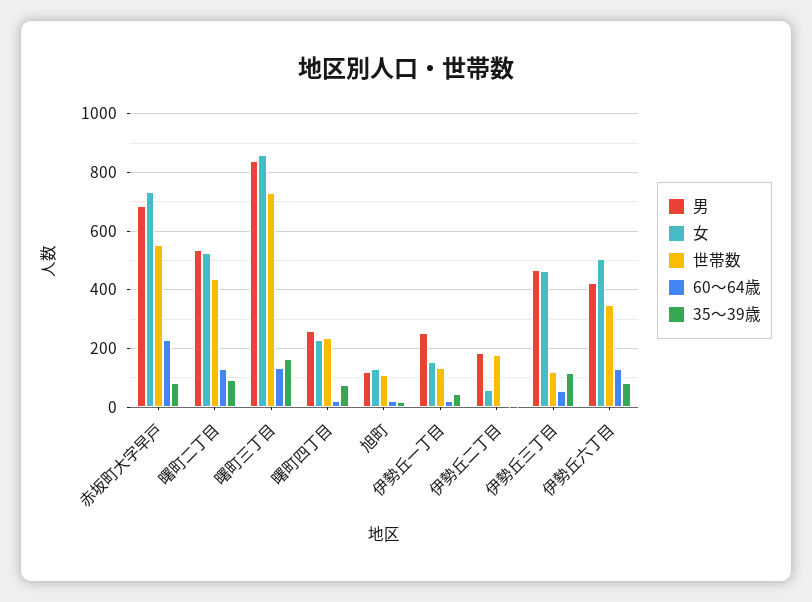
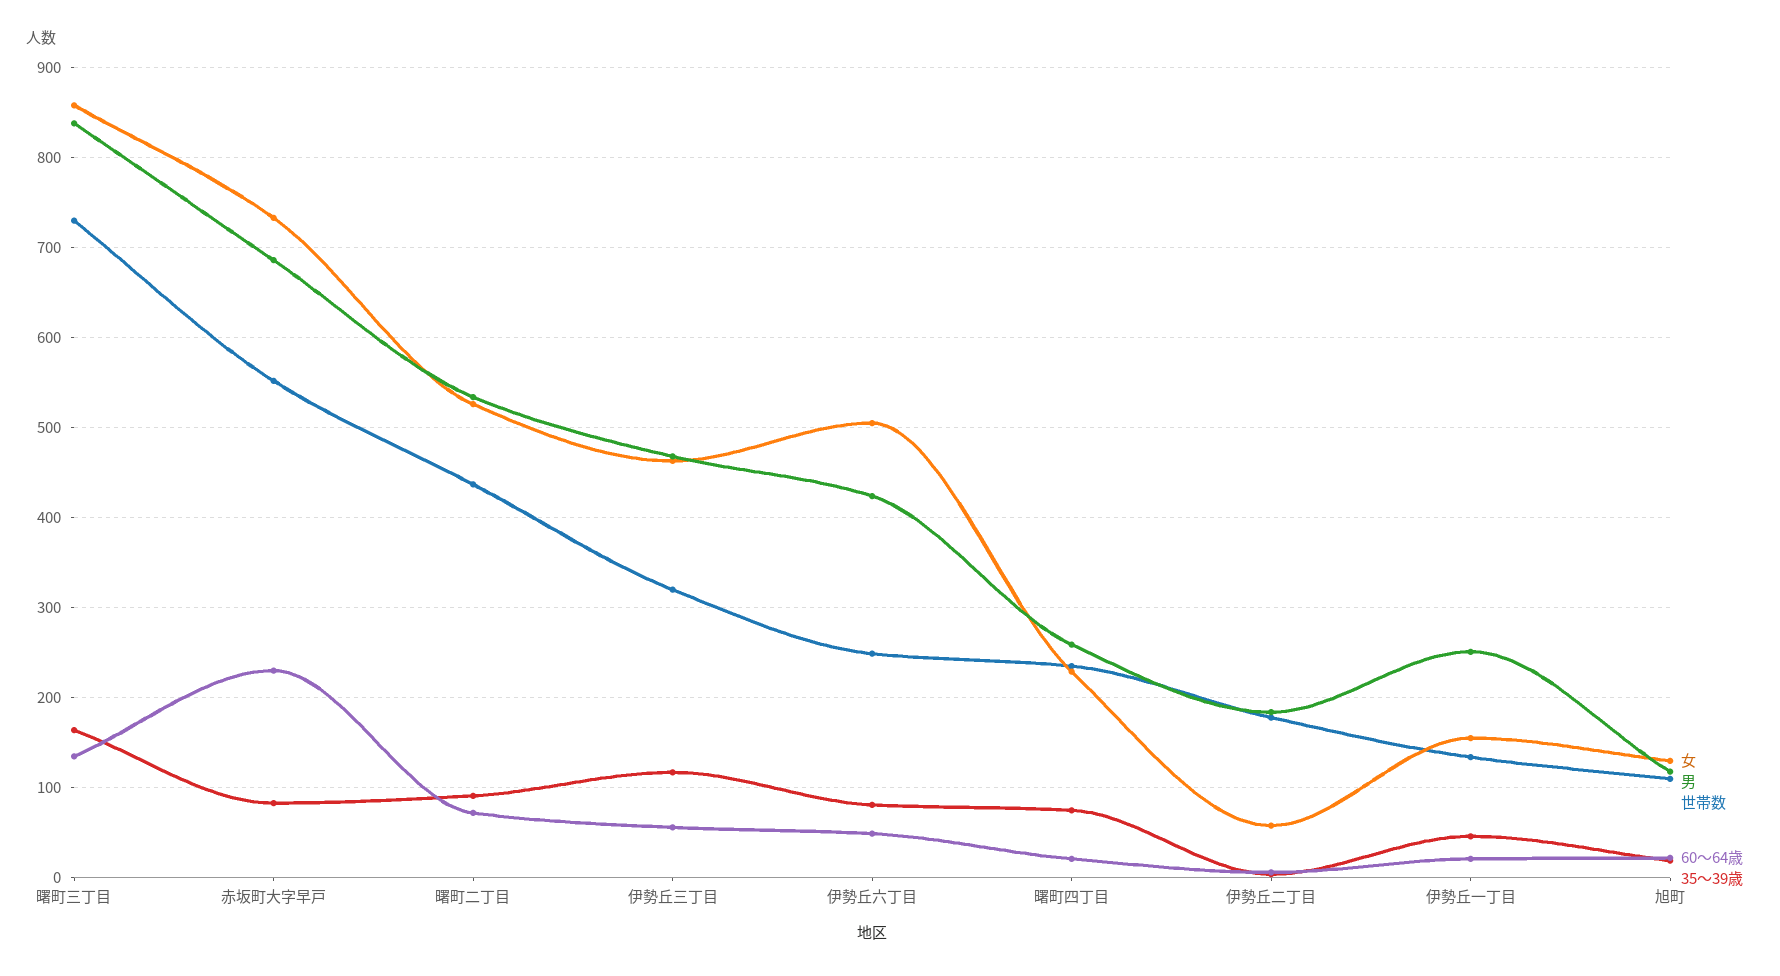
  {
    "男": {
      "赤坂町大字早戸": 690,
      "曙町二丁目": 530,
      "曙町三丁目": 840,
      "曙町四丁目": 260,
      "旭町": 120,
      "伊勢丘一丁目": 250,
      "伊勢丘二丁目": 180,
      "伊勢丘三丁目": 470,
      "伊勢丘六丁目": 420
    },
    "女": {
      "赤坂町大字早戸": 730,
      "曙町二丁目": 530,
      "曙町三丁目": 860,
      "曙町四丁目": 230,
      "旭町": 130,
      "伊勢丘一丁目": 160,
      "伊勢丘二丁目": 60,
      "伊勢丘三丁目": 460,
      "伊勢丘六丁目": 510
    },
    "世帯数": {
      "赤坂町大字早戸": 550,
      "曙町二丁目": 440,
      "曙町三丁目": 730,
      "曙町四丁目": 240,
      "旭町": 110,
      "伊勢丘一丁目": 130,
      "伊勢丘二丁目": 180,
-     "伊勢丘三丁目": 125,
+     "伊勢丘三丁目": 320,
-     "伊勢丘六丁目": 350
+     "伊勢丘六丁目": 250
    },
    "60～64歳": {
      "赤坂町大字早戸": 230,
-     "曙町二丁目": 125,
+     "曙町二丁目": 70,
      "曙町三丁目": 140,
      "曙町四丁目": 20,
      "旭町": 20,
      "伊勢丘一丁目": 20,
      "伊勢丘二丁目": 10,
      "伊勢丘三丁目": 60,
-     "伊勢丘六丁目": 125
+     "伊勢丘六丁目": 50
    },
    "35～39歳": {
      "赤坂町大字早戸": 80,
      "曙町二丁目": 90,
      "曙町三丁目": 160,
      "曙町四丁目": 80,
      "旭町": 20,
      "伊勢丘一丁目": 50,
      "伊勢丘二丁目": 0,
      "伊勢丘三丁目": 120,
      "伊勢丘六丁目": 80
    }
  }

